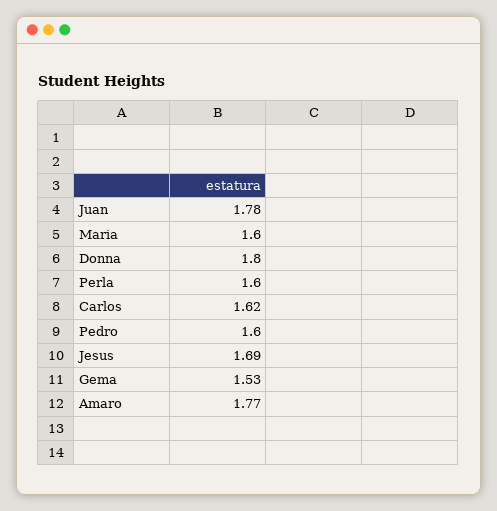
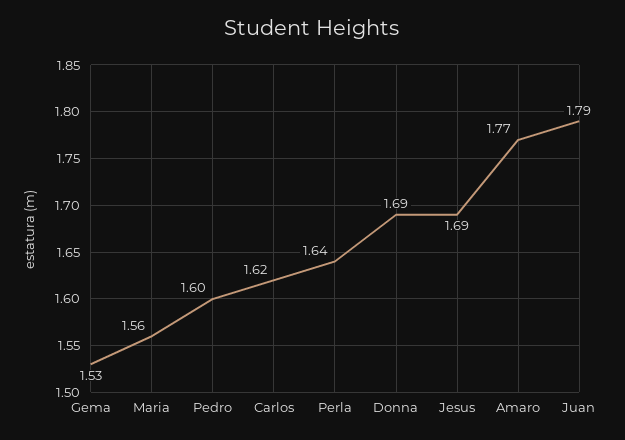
  {
-   "Juan": 1.78,
+   "Juan": 1.79,
-   "Maria": 1.6,
+   "Maria": 1.56,
-   "Donna": 1.8,
+   "Donna": 1.69,
-   "Perla": 1.6,
+   "Perla": 1.64,
    "Carlos": 1.62,
    "Pedro": 1.6,
    "Jesus": 1.69,
    "Gema": 1.53,
    "Amaro": 1.77
  }

